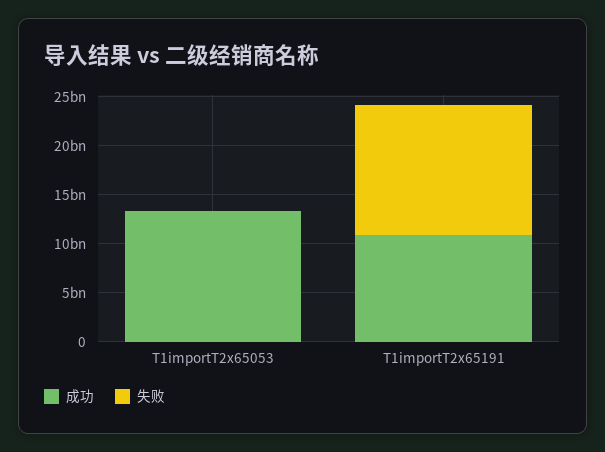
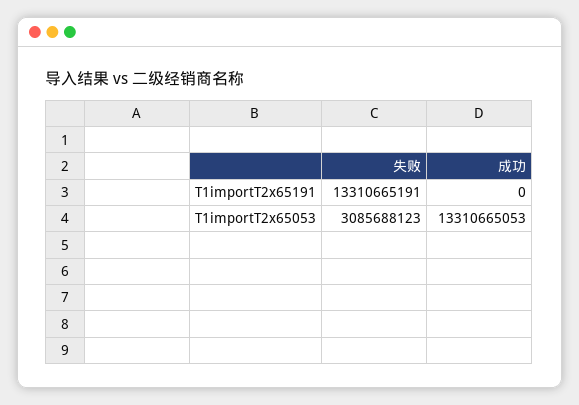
  {
    "成功": {
      "T1importT2x65053": 13310665053,
-     "T1importT2x65191": 11000000000
+     "T1importT2x65191": 0
    },
    "失败": {
-     "T1importT2x65053": 0,
+     "T1importT2x65053": 3085688123,
      "T1importT2x65191": 13310665191
    }
  }

